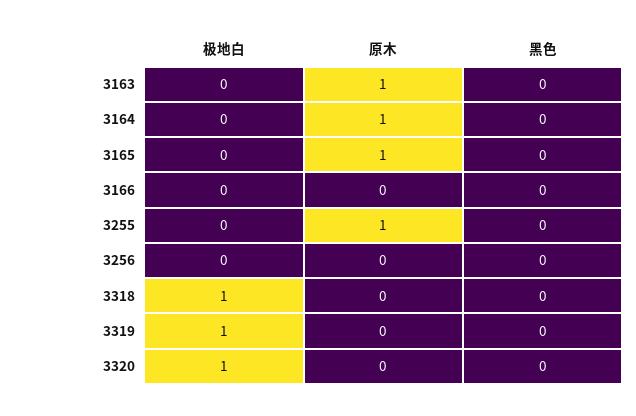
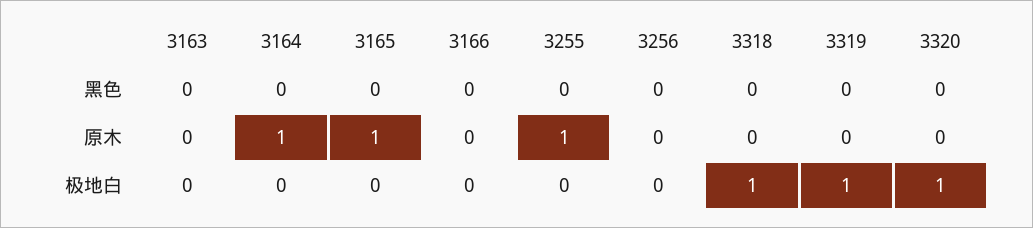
  {
    "极地白": {
      "3163": 0,
      "3164": 0,
      "3165": 0,
      "3166": 0,
      "3255": 0,
      "3256": 0,
      "3318": 1,
      "3319": 1,
      "3320": 1
    },
    "原木": {
-     "3163": 1,
+     "3163": 0,
      "3164": 1,
      "3165": 1,
      "3166": 0,
      "3255": 1,
      "3256": 0,
      "3318": 0,
      "3319": 0,
      "3320": 0
    },
    "黑色": {
      "3163": 0,
      "3164": 0,
      "3165": 0,
      "3166": 0,
      "3255": 0,
      "3256": 0,
      "3318": 0,
      "3319": 0,
      "3320": 0
    }
  }

